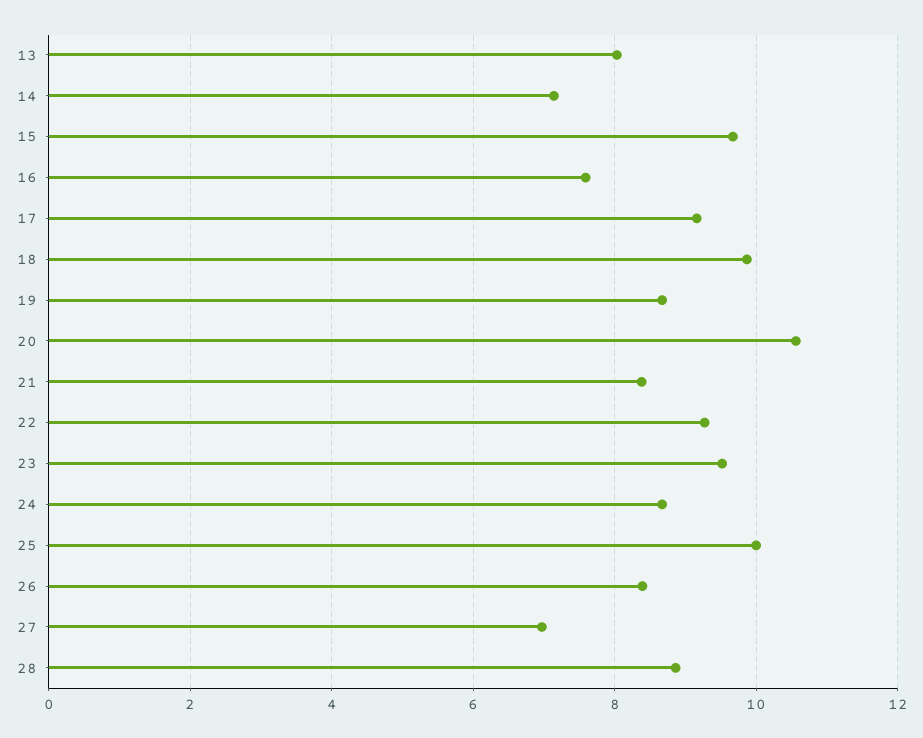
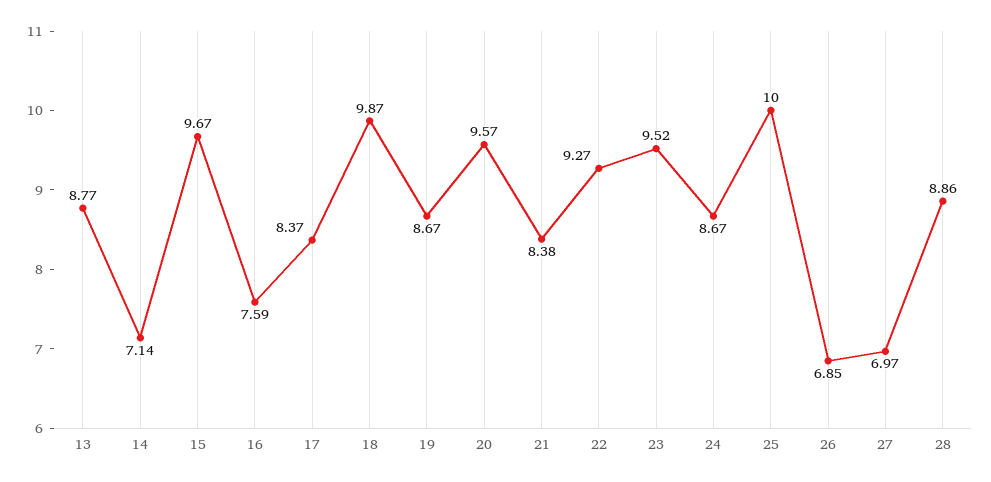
  {
-   "13": 8,
+   "13": 8.77,
    "14": 7.14,
    "15": 9.67,
    "16": 7.59,
-   "17": 9.2,
+   "17": 8.37,
    "18": 9.87,
    "19": 8.67,
-   "20": 10.6,
+   "20": 9.57,
    "21": 8.38,
    "22": 9.27,
    "23": 9.52,
    "24": 8.67,
    "25": 10,
-   "26": 8.4,
+   "26": 6.85,
    "27": 6.97,
    "28": 8.86
  }

